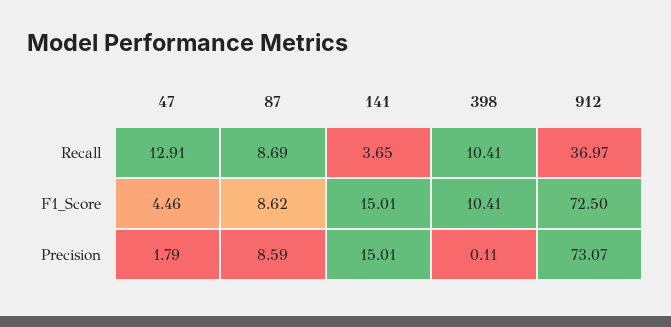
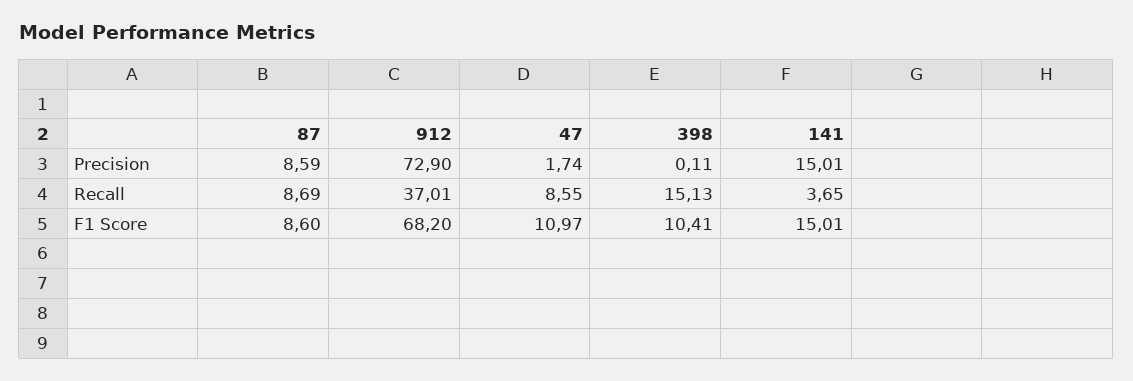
  {
    "47": {
-     "Recall": 12.91,
+     "Recall": 8.55,
-     "F1_Score": 4.46,
+     "F1_Score": 10.97,
-     "Precision": 1.79
+     "Precision": 1.74
    },
    "87": {
      "Recall": 8.69,
-     "F1_Score": 8.62,
+     "F1_Score": 8.6,
      "Precision": 8.59
    },
    "141": {
      "Recall": 3.65,
      "F1_Score": 15.01,
      "Precision": 15.01
    },
    "398": {
-     "Recall": 10.41,
+     "Recall": 15.13,
      "F1_Score": 10.41,
      "Precision": 0.11
    },
    "912": {
-     "Recall": 36.97,
+     "Recall": 37.01,
-     "F1_Score": 72.5,
+     "F1_Score": 68.2,
-     "Precision": 73.07
+     "Precision": 72.9
    }
  }

